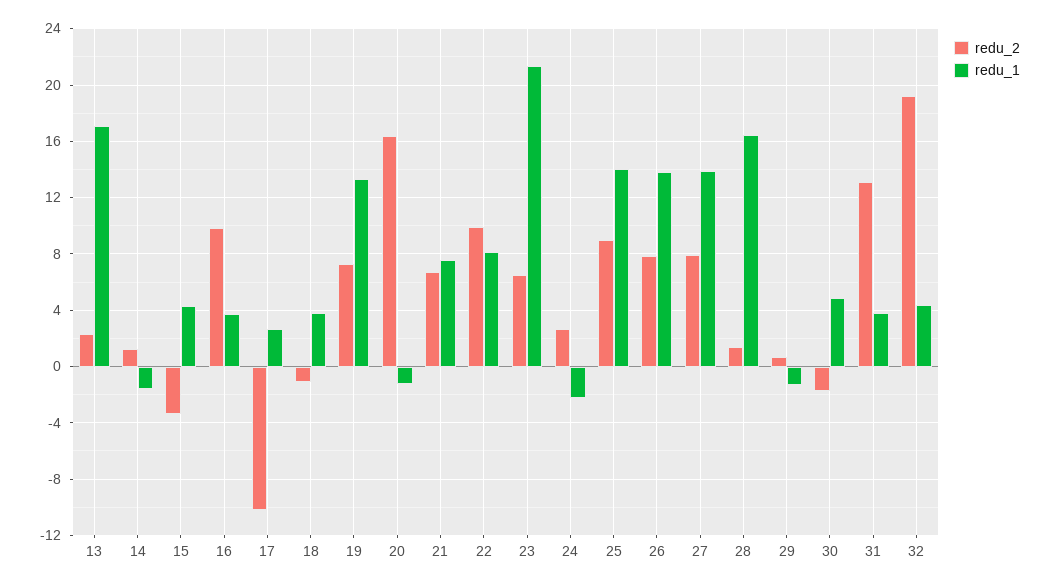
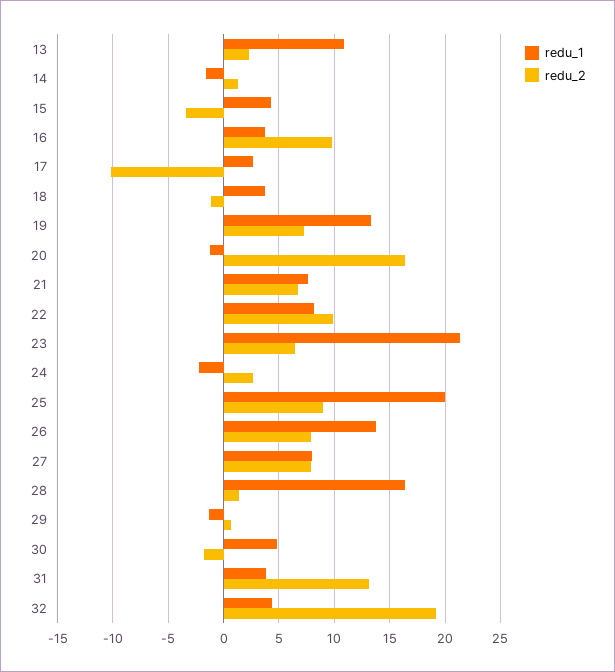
  {
    "redu_2": {
      "13": 2.5,
      "14": 1.5,
      "15": -3.5,
      "16": 10,
      "17": -10,
      "18": -1,
      "19": 7.5,
      "20": 16.5,
      "21": 6.5,
      "22": 10,
      "23": 6.5,
      "24": 2.5,
      "25": 9,
      "26": 8,
      "27": 8,
      "28": 1.5,
      "29": 0.5,
      "30": -2,
      "31": 13,
      "32": 19
    },
    "redu_1": {
-     "13": 17,
+     "13": 11,
      "14": -1.5,
      "15": 4.5,
      "16": 4,
      "17": 2.5,
      "18": 4,
      "19": 13.5,
      "20": -1,
      "21": 7.5,
      "22": 8,
      "23": 21.5,
      "24": -2,
-     "25": 14,
+     "25": 20,
      "26": 14,
-     "27": 14,
+     "27": 8,
      "28": 16.5,
      "29": -1.5,
      "30": 5,
      "31": 4,
      "32": 4.5
    }
  }

